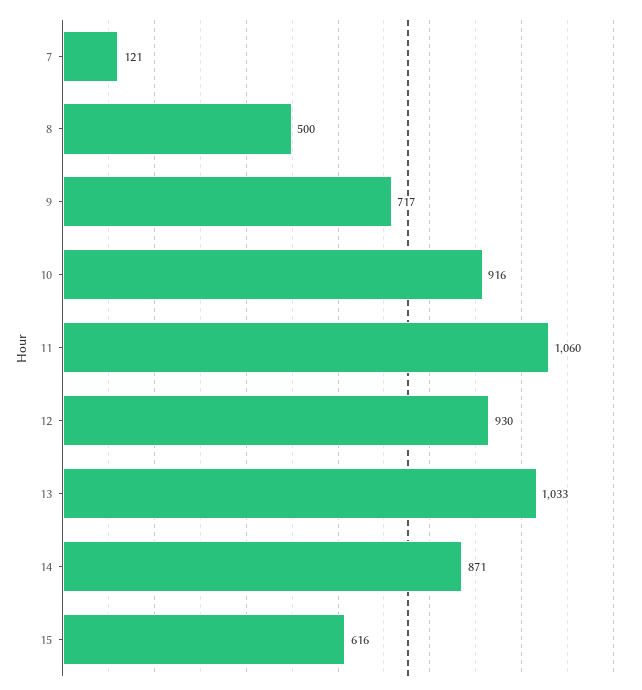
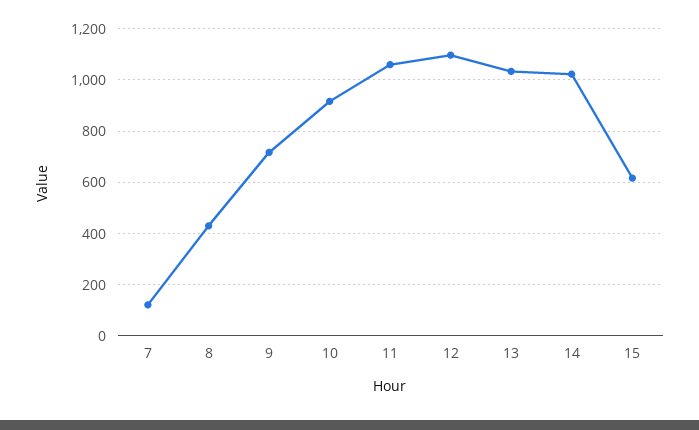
  {
    "7": 121,
-   "8": 500,
+   "8": 425,
    "9": 717,
    "10": 916,
    "11": 1060,
-   "12": 930,
+   "12": 1100,
    "13": 1033,
-   "14": 871,
+   "14": 1025,
    "15": 616
  }

